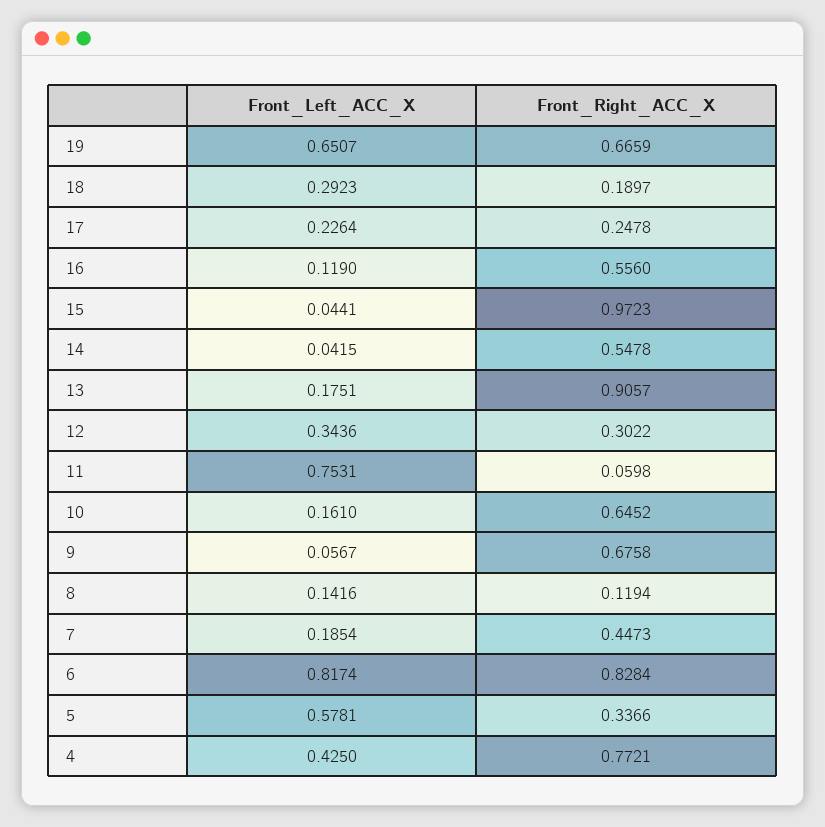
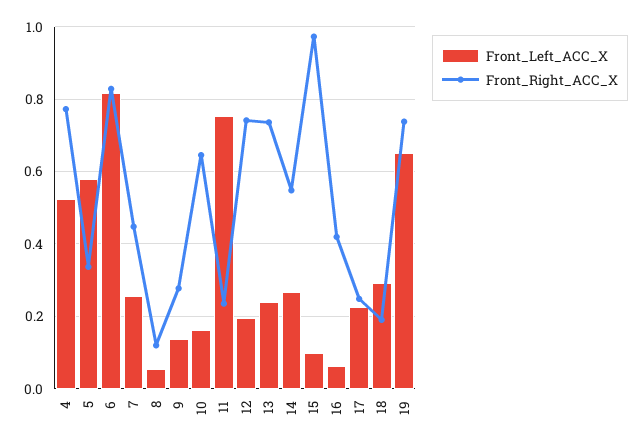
  {
    "Front_Left_ACC_X": {
      "19": 0.6507,
      "18": 0.2923,
      "17": 0.2264,
-     "16": 0.119,
+     "16": 0.06,
-     "15": 0.0441,
+     "15": 0.1,
-     "14": 0.0415,
+     "14": 0.26,
-     "13": 0.1751,
+     "13": 0.24,
-     "12": 0.3436,
+     "12": 0.2,
      "11": 0.7531,
      "10": 0.161,
-     "9": 0.0567,
+     "9": 0.14,
-     "8": 0.1416,
+     "8": 0.06,
-     "7": 0.1854,
+     "7": 0.26,
      "6": 0.8174,
      "5": 0.5781,
-     "4": 0.425
+     "4": 0.52
    },
    "Front_Right_ACC_X": {
-     "19": 0.6659,
+     "19": 0.74,
      "18": 0.1897,
      "17": 0.2478,
-     "16": 0.556,
+     "16": 0.42,
      "15": 0.9723,
      "14": 0.5478,
-     "13": 0.9057,
+     "13": 0.74,
-     "12": 0.3022,
+     "12": 0.74,
-     "11": 0.0598,
+     "11": 0.24,
      "10": 0.6452,
-     "9": 0.6758,
+     "9": 0.28,
      "8": 0.1194,
      "7": 0.4473,
      "6": 0.8284,
      "5": 0.3366,
      "4": 0.7721
    }
  }

